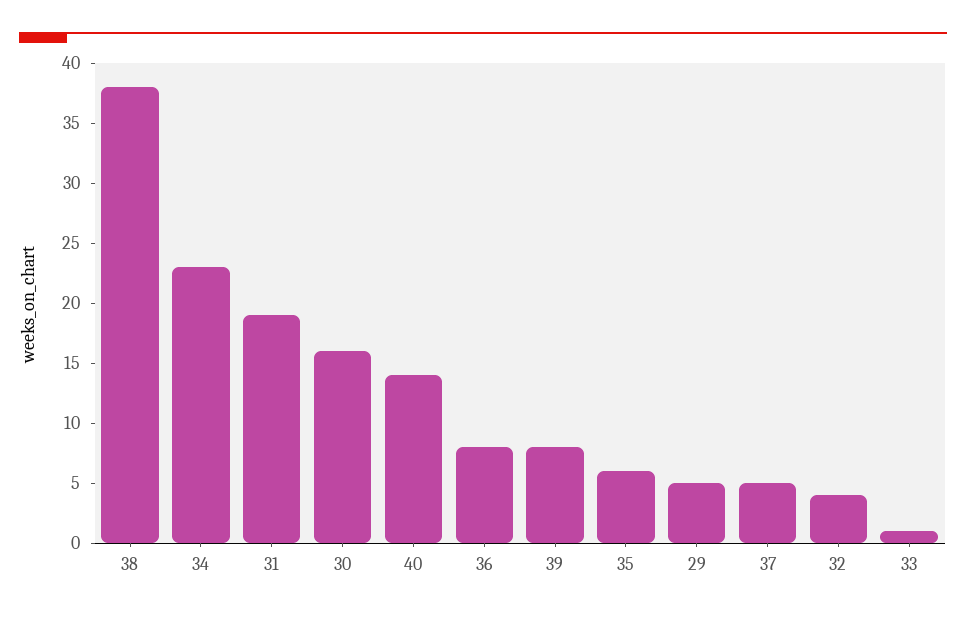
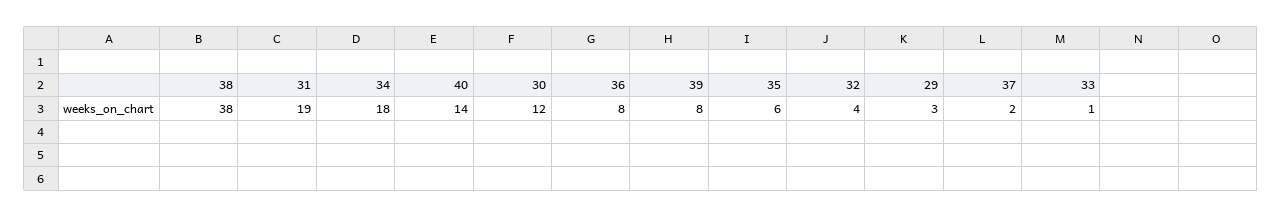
  {
    "38": 38,
-   "34": 23,
+   "34": 18,
    "31": 19,
-   "30": 16,
+   "30": 12,
    "40": 14,
    "36": 8,
    "39": 8,
    "35": 6,
-   "29": 5,
+   "29": 3,
-   "37": 5,
+   "37": 2,
    "32": 4,
    "33": 1
  }

